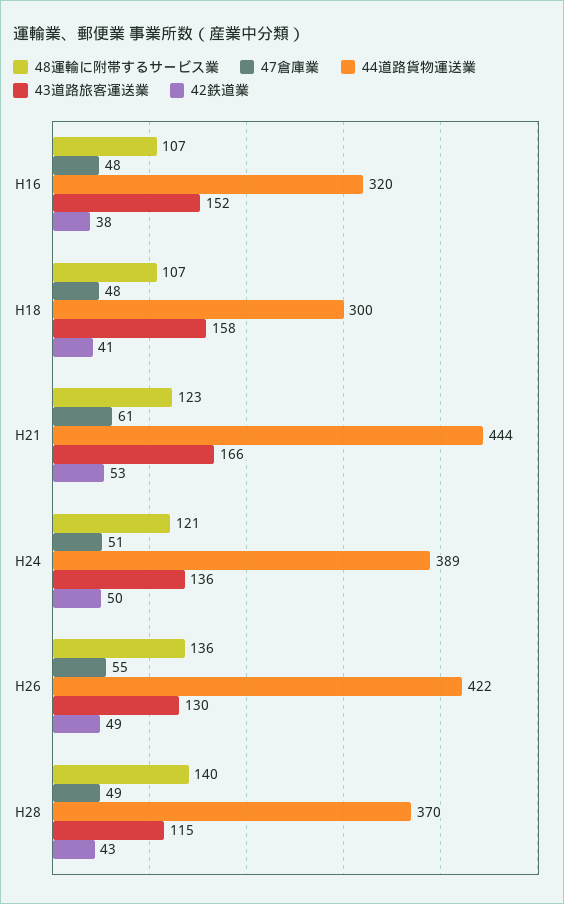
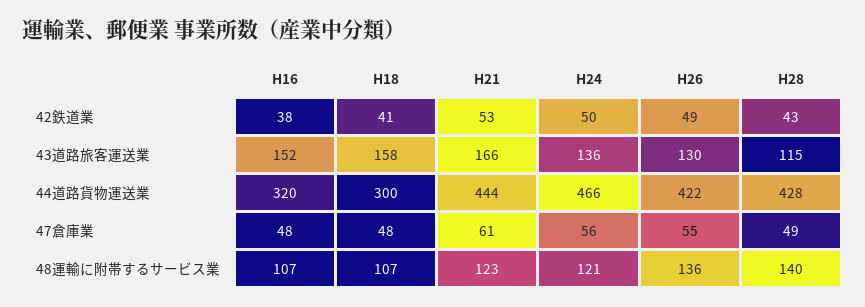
  {
    "48運輸に附帯するサービス業": {
      "H16": 107,
      "H18": 107,
      "H21": 123,
      "H24": 121,
      "H26": 136,
      "H28": 140
    },
    "47倉庫業": {
      "H16": 48,
      "H18": 48,
      "H21": 61,
-     "H24": 51,
+     "H24": 56,
      "H26": 55,
      "H28": 49
    },
    "44道路貨物運送業": {
      "H16": 320,
      "H18": 300,
      "H21": 444,
-     "H24": 389,
+     "H24": 466,
      "H26": 422,
-     "H28": 370
+     "H28": 428
    },
    "43道路旅客運送業": {
      "H16": 152,
      "H18": 158,
      "H21": 166,
      "H24": 136,
      "H26": 130,
      "H28": 115
    },
    "42鉄道業": {
      "H16": 38,
      "H18": 41,
      "H21": 53,
      "H24": 50,
      "H26": 49,
      "H28": 43
    }
  }

